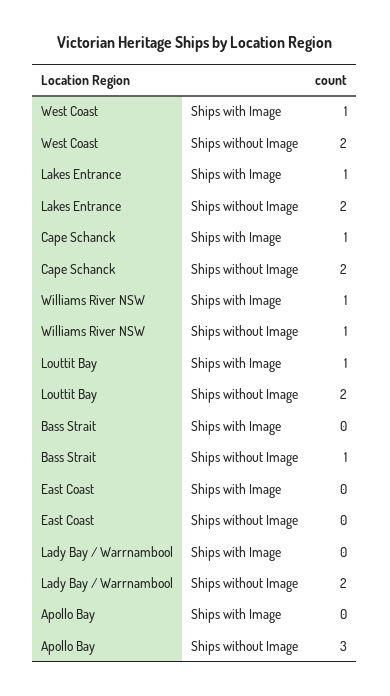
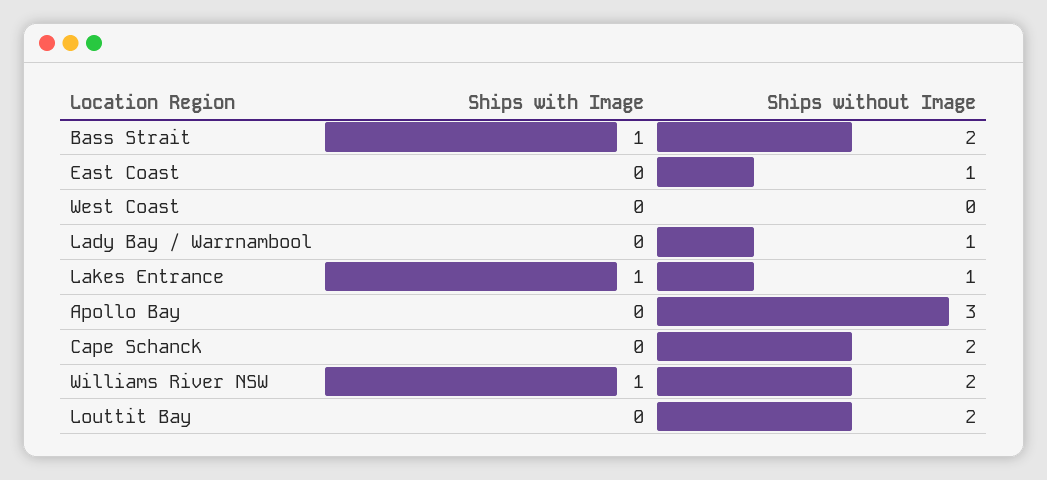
  {
    "West Coast": {
-     "Ships with Image": 1,
+     "Ships with Image": 0,
-     "Ships without Image": 2
+     "Ships without Image": 0
    },
    "Lakes Entrance": {
      "Ships with Image": 1,
-     "Ships without Image": 2
+     "Ships without Image": 1
    },
    "Cape Schanck": {
-     "Ships with Image": 1,
+     "Ships with Image": 0,
      "Ships without Image": 2
    },
    "Williams River NSW": {
      "Ships with Image": 1,
-     "Ships without Image": 1
+     "Ships without Image": 2
    },
    "Louttit Bay": {
-     "Ships with Image": 1,
+     "Ships with Image": 0,
      "Ships without Image": 2
    },
    "Bass Strait": {
-     "Ships with Image": 0,
+     "Ships with Image": 1,
-     "Ships without Image": 1
+     "Ships without Image": 2
    },
    "East Coast": {
      "Ships with Image": 0,
-     "Ships without Image": 0
+     "Ships without Image": 1
    },
    "Lady Bay / Warrnambool": {
      "Ships with Image": 0,
-     "Ships without Image": 2
+     "Ships without Image": 1
    },
    "Apollo Bay": {
      "Ships with Image": 0,
      "Ships without Image": 3
    }
  }

